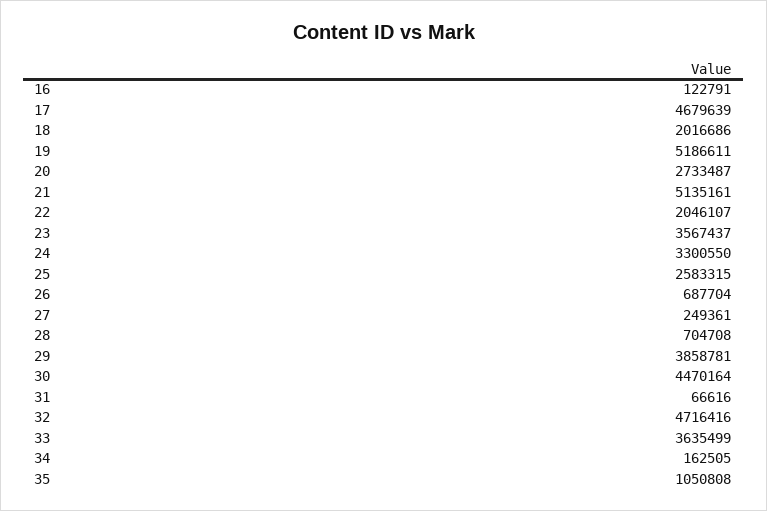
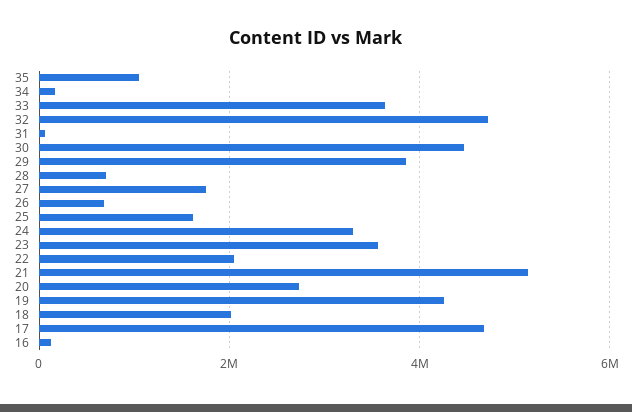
  {
    "16": 122791,
    "17": 4679639,
    "18": 2016686,
-   "19": 5186611,
+   "19": 4200000,
    "20": 2733487,
    "21": 5135161,
    "22": 2046107,
    "23": 3567437,
    "24": 3300550,
-   "25": 2583315,
+   "25": 1600000,
    "26": 687704,
-   "27": 249361,
+   "27": 1800000,
    "28": 704708,
    "29": 3858781,
    "30": 4470164,
    "31": 66616,
    "32": 4716416,
    "33": 3635499,
    "34": 162505,
    "35": 1050808
  }

